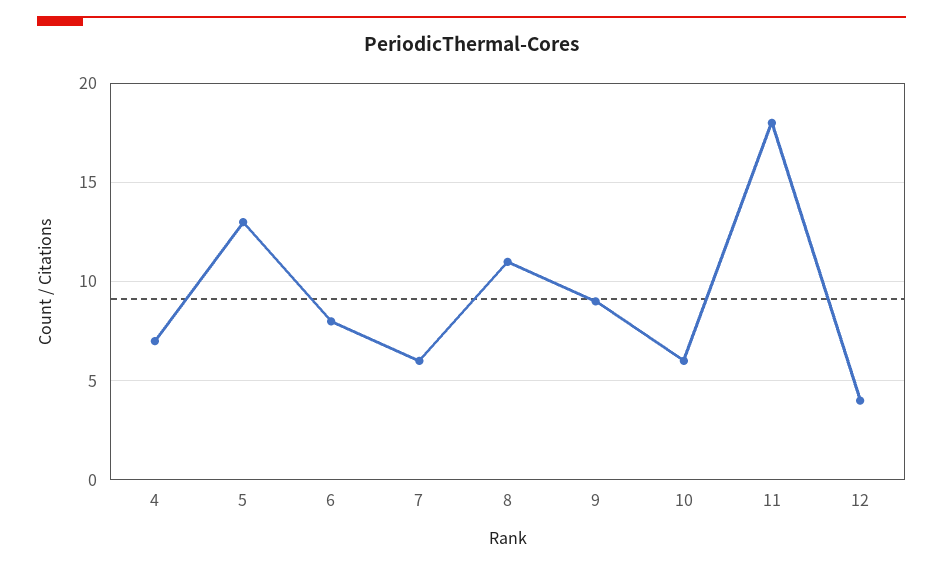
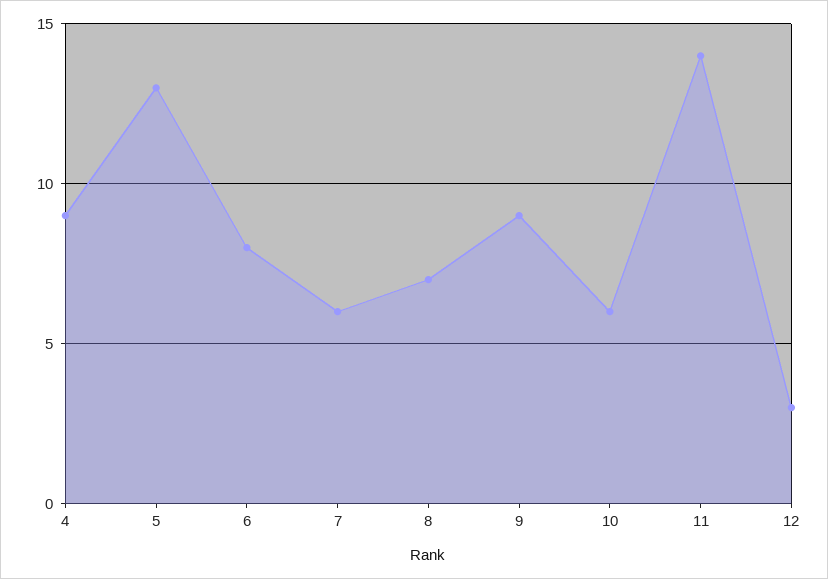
  {
-   "4": 7,
+   "4": 9,
    "5": 13,
    "6": 8,
    "7": 6,
-   "8": 11,
+   "8": 7,
    "9": 9,
    "10": 6,
-   "11": 18,
+   "11": 14,
-   "12": 4
+   "12": 3
  }

